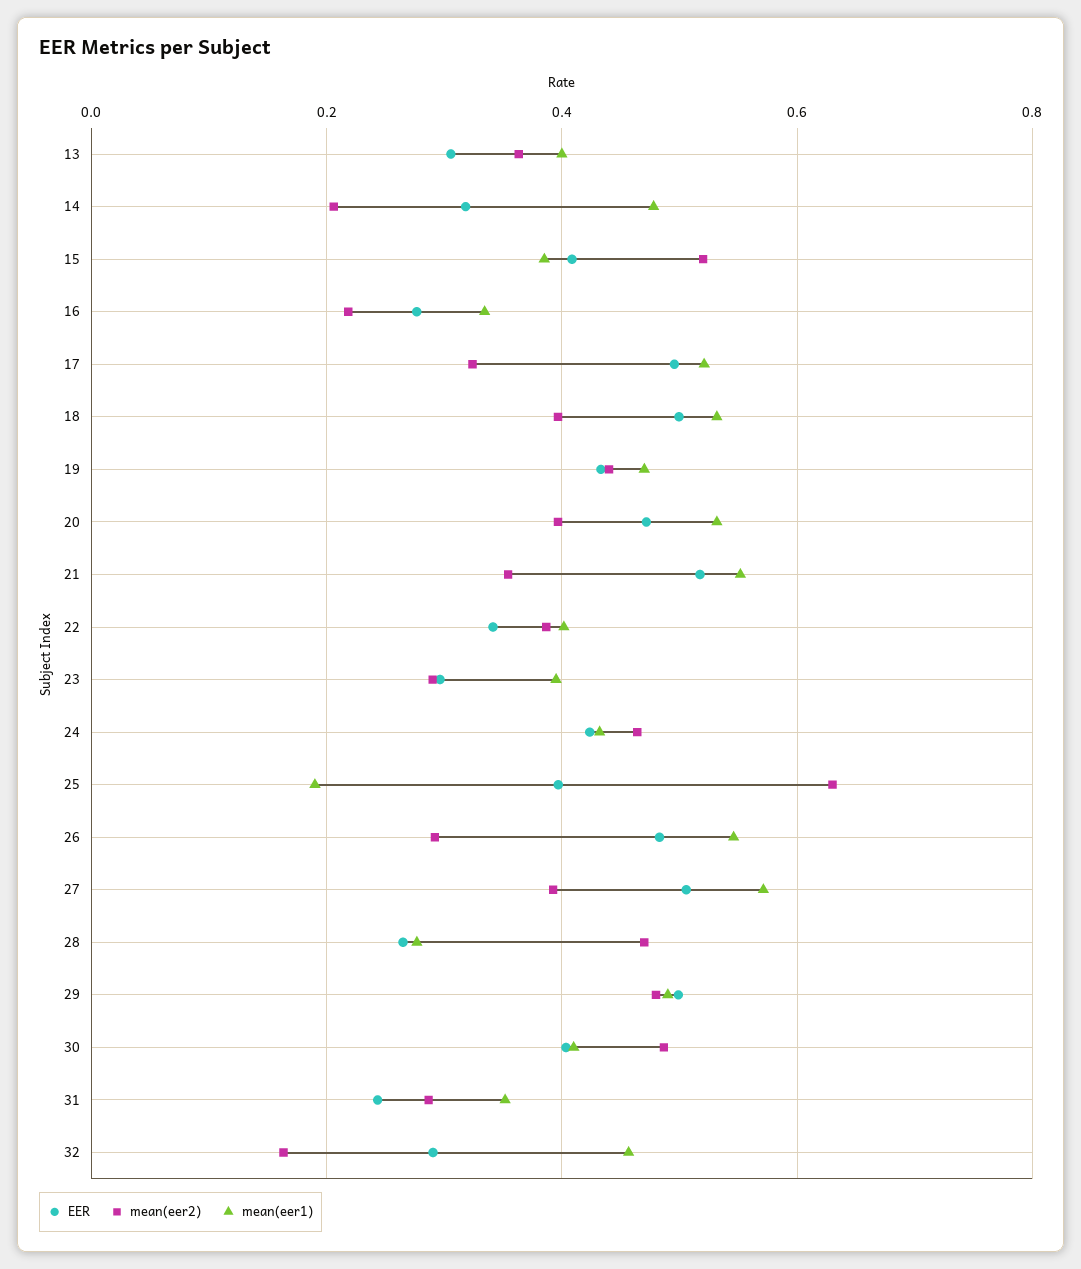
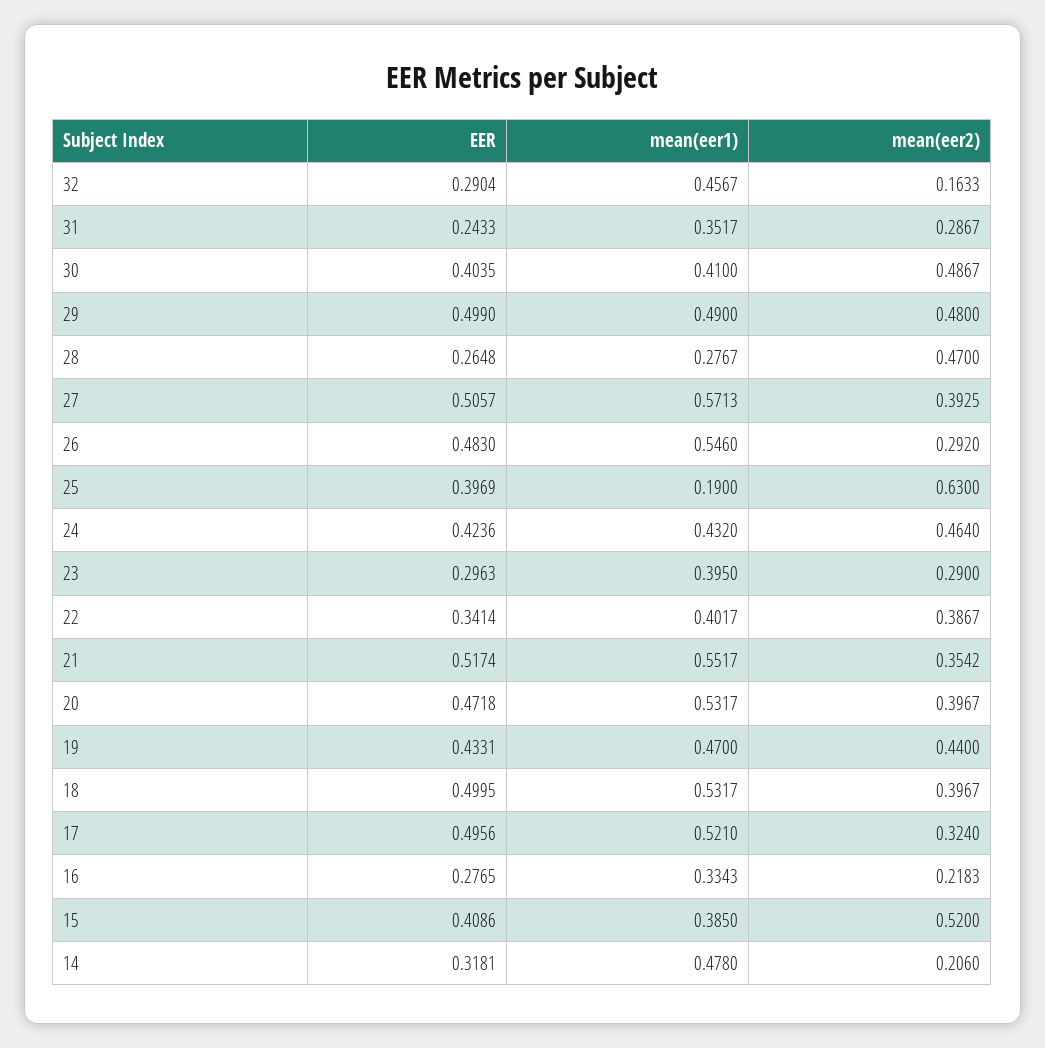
  {
    "EER": {
-     "13": 0.3,
      "14": 0.3181,
      "15": 0.4086,
      "16": 0.2765,
      "17": 0.4956,
      "18": 0.4995,
      "19": 0.4331,
      "20": 0.4718,
      "21": 0.5174,
      "22": 0.3414,
      "23": 0.2963,
      "24": 0.4236,
      "25": 0.3969,
      "26": 0.483,
      "27": 0.5057,
      "28": 0.2648,
      "29": 0.499,
      "30": 0.4035,
      "31": 0.2433,
      "32": 0.2904
    },
    "mean(eer2)": {
-     "13": 0.36,
      "14": 0.206,
      "15": 0.52,
      "16": 0.2183,
      "17": 0.324,
      "18": 0.3967,
      "19": 0.44,
      "20": 0.3967,
      "21": 0.3542,
      "22": 0.3867,
      "23": 0.29,
      "24": 0.464,
      "25": 0.63,
      "26": 0.292,
      "27": 0.3925,
      "28": 0.47,
      "29": 0.48,
      "30": 0.4867,
      "31": 0.2867,
      "32": 0.1633
    },
    "mean(eer1)": {
-     "13": 0.4,
      "14": 0.478,
      "15": 0.385,
      "16": 0.3343,
      "17": 0.521,
      "18": 0.5317,
      "19": 0.47,
      "20": 0.5317,
      "21": 0.5517,
      "22": 0.4017,
      "23": 0.395,
      "24": 0.432,
      "25": 0.19,
      "26": 0.546,
      "27": 0.5713,
      "28": 0.2767,
      "29": 0.49,
      "30": 0.41,
      "31": 0.3517,
      "32": 0.4567
    }
  }

